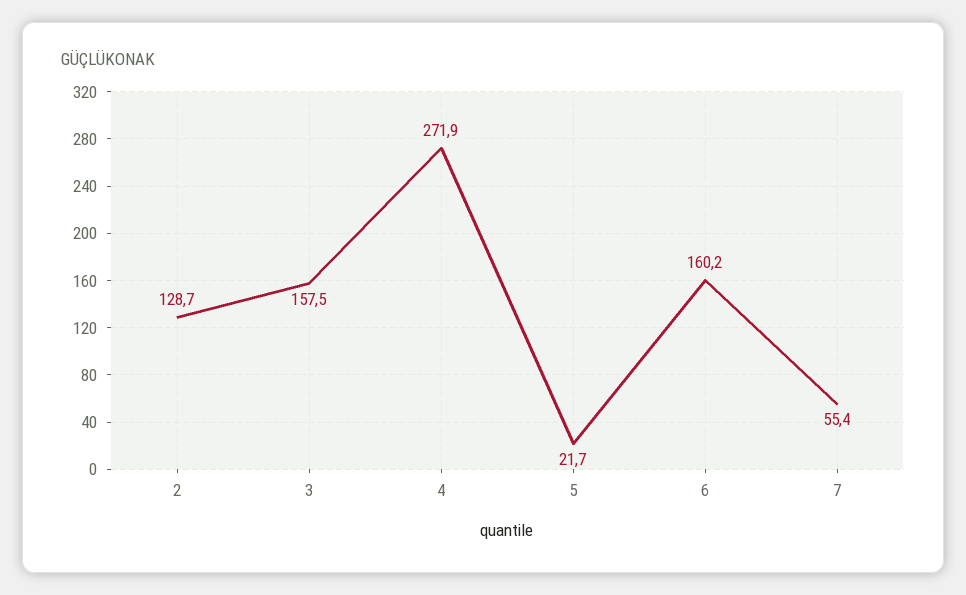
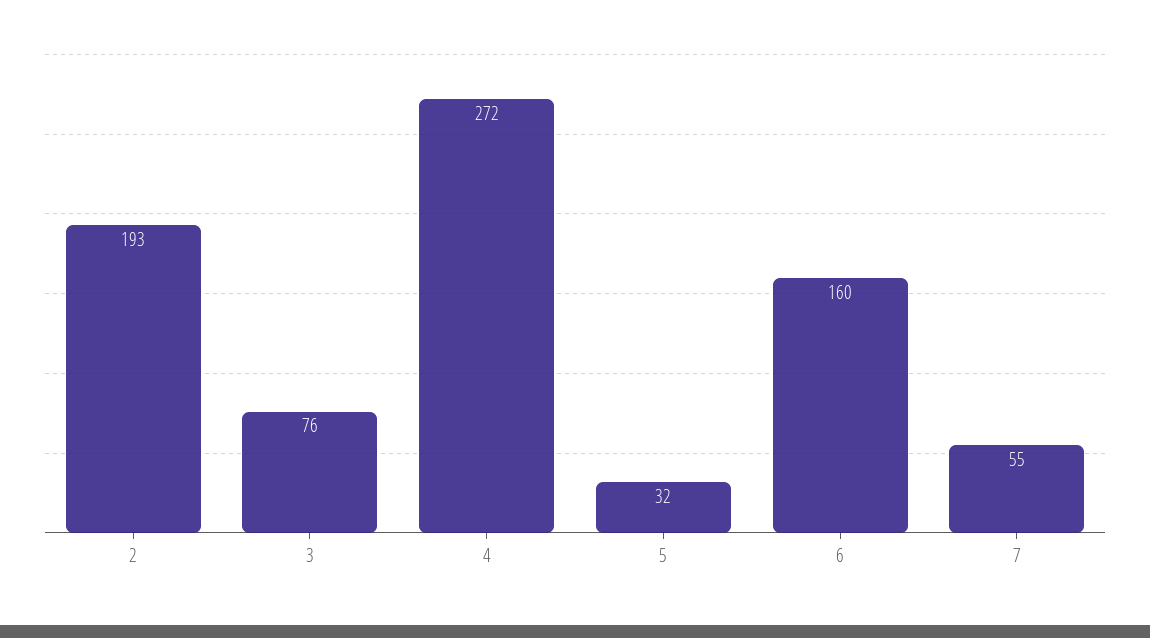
  {
-   "2": 128.7,
+   "2": 193,
-   "3": 157.5,
+   "3": 76,
    "4": 271.9,
-   "5": 21.7,
+   "5": 32,
    "6": 160.2,
    "7": 55.4
  }

